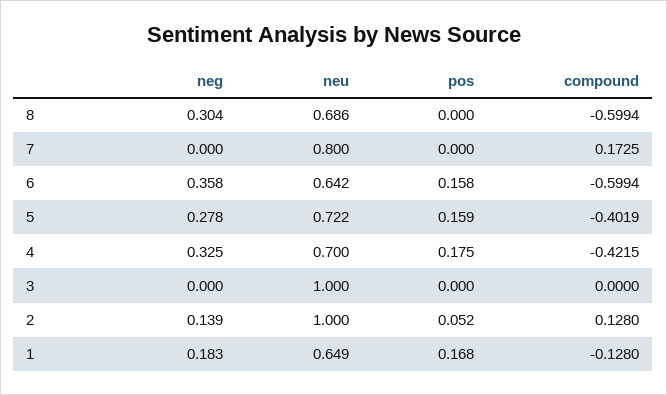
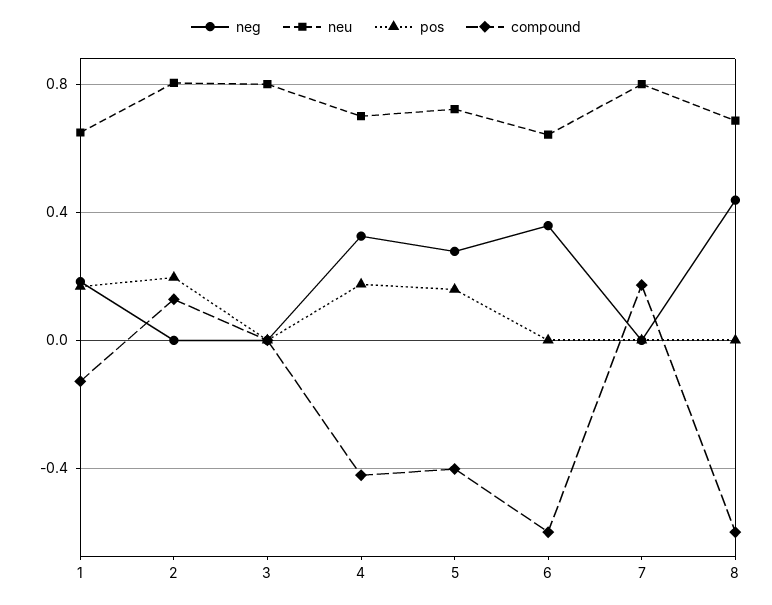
  {
    "neg": {
-     "8": 0.304,
+     "8": 0.45,
      "7": 0,
      "6": 0.358,
      "5": 0.278,
      "4": 0.325,
      "3": 0,
-     "2": 0.139,
+     "2": 0,
      "1": 0.183
    },
    "neu": {
      "8": 0.686,
      "7": 0.8,
      "6": 0.642,
      "5": 0.722,
      "4": 0.7,
-     "3": 1,
+     "3": 0.8,
-     "2": 1,
+     "2": 0.8,
      "1": 0.649
    },
    "pos": {
      "8": 0,
      "7": 0,
-     "6": 0.158,
+     "6": 0,
      "5": 0.159,
      "4": 0.175,
      "3": 0,
-     "2": 0.052,
+     "2": 0.2,
      "1": 0.168
    },
    "compound": {
      "8": -0.5994,
      "7": 0.1725,
      "6": -0.5994,
      "5": -0.4019,
      "4": -0.4215,
      "3": 0,
      "2": 0.128,
      "1": -0.128
    }
  }

